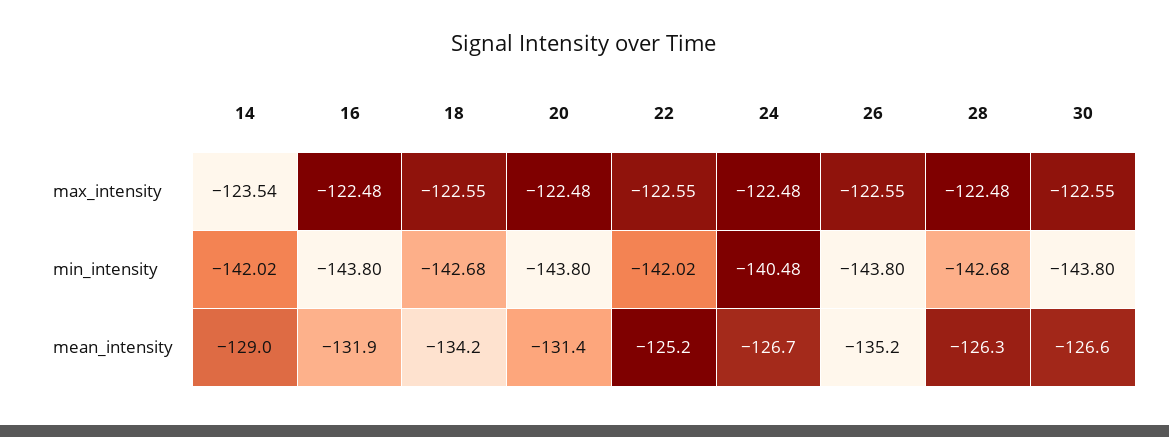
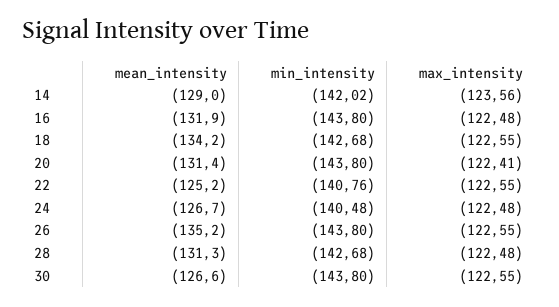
  {
    "14": {
-     "max_intensity": -123.54,
+     "max_intensity": -123.56,
      "min_intensity": -142.02,
      "mean_intensity": -129
    },
    "16": {
      "max_intensity": -122.48,
      "min_intensity": -143.8,
      "mean_intensity": -131.9
    },
    "18": {
      "max_intensity": -122.55,
      "min_intensity": -142.68,
      "mean_intensity": -134.2
    },
    "20": {
-     "max_intensity": -122.48,
+     "max_intensity": -122.41,
      "min_intensity": -143.8,
      "mean_intensity": -131.4
    },
    "22": {
      "max_intensity": -122.55,
-     "min_intensity": -142.02,
+     "min_intensity": -140.76,
      "mean_intensity": -125.2
    },
    "24": {
      "max_intensity": -122.48,
      "min_intensity": -140.48,
      "mean_intensity": -126.7
    },
    "26": {
      "max_intensity": -122.55,
      "min_intensity": -143.8,
      "mean_intensity": -135.2
    },
    "28": {
      "max_intensity": -122.48,
      "min_intensity": -142.68,
-     "mean_intensity": -126.3
+     "mean_intensity": -131.3
    },
    "30": {
      "max_intensity": -122.55,
      "min_intensity": -143.8,
      "mean_intensity": -126.6
    }
  }

